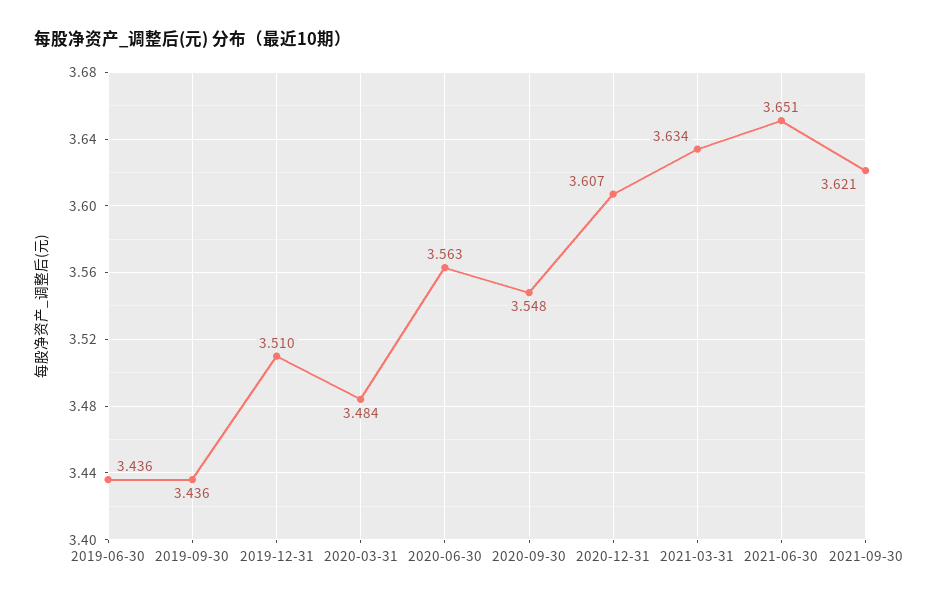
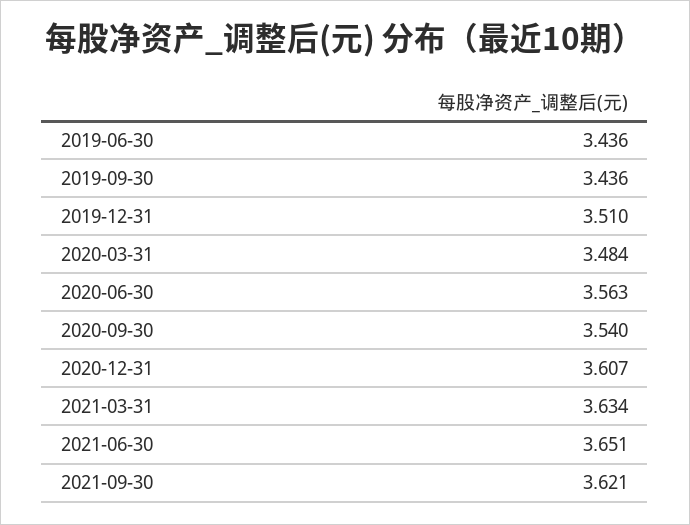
  {
    "2019-06-30": 3.436,
    "2019-09-30": 3.436,
    "2019-12-31": 3.51,
    "2020-03-31": 3.484,
    "2020-06-30": 3.563,
-   "2020-09-30": 3.548,
+   "2020-09-30": 3.54,
    "2020-12-31": 3.607,
    "2021-03-31": 3.634,
    "2021-06-30": 3.651,
    "2021-09-30": 3.621
  }

